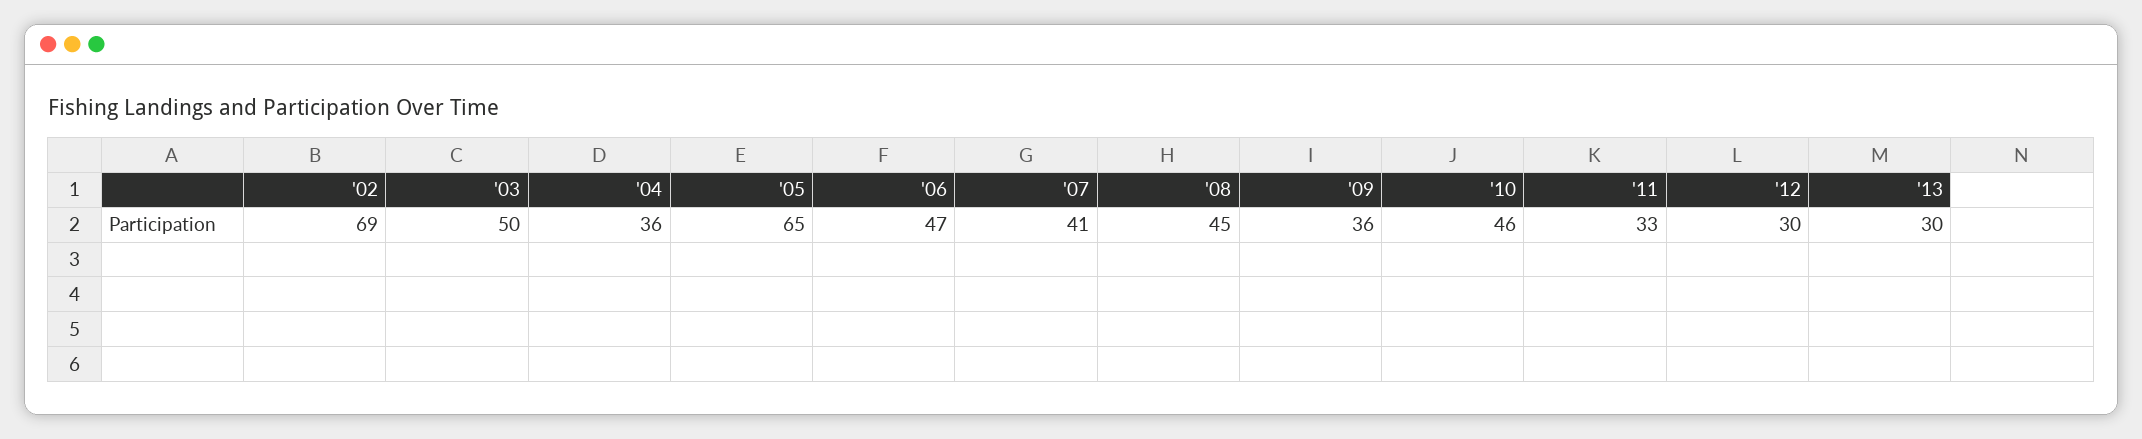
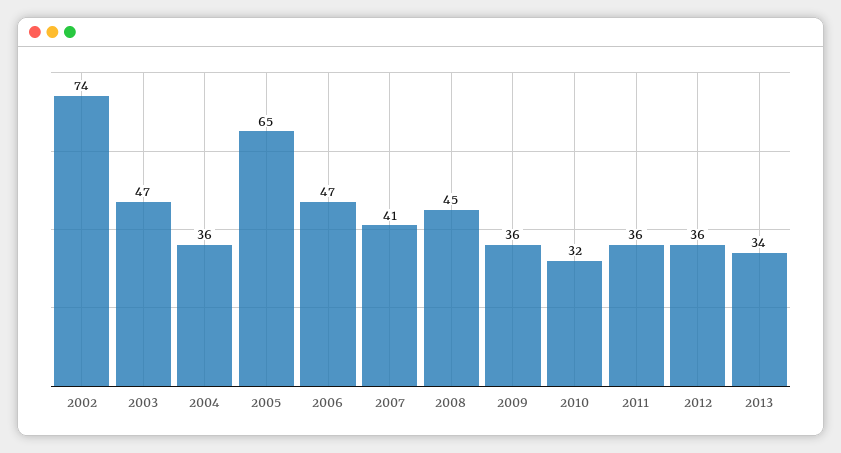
  {
-   "'02": 69,
+   "'02": 74,
-   "'03": 50,
+   "'03": 47,
    "'04": 36,
    "'05": 65,
    "'06": 47,
    "'07": 41,
    "'08": 45,
    "'09": 36,
-   "'10": 46,
+   "'10": 32,
-   "'11": 33,
+   "'11": 36,
-   "'12": 30,
+   "'12": 36,
-   "'13": 30
+   "'13": 34
  }

